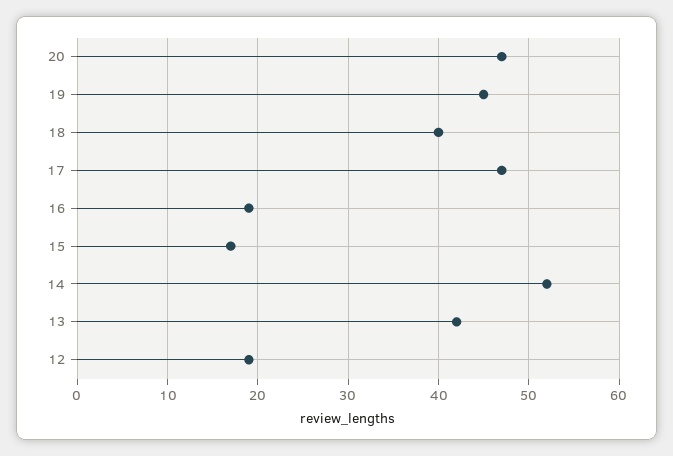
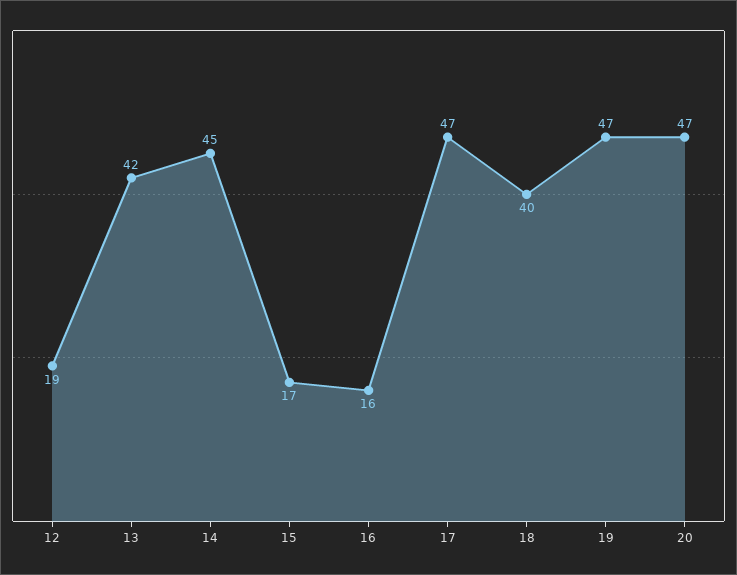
  {
    "20": 47,
-   "19": 45,
+   "19": 47,
    "18": 40,
    "17": 47,
-   "16": 19,
+   "16": 16,
    "15": 17,
-   "14": 52,
+   "14": 45,
    "13": 42,
    "12": 19
  }

